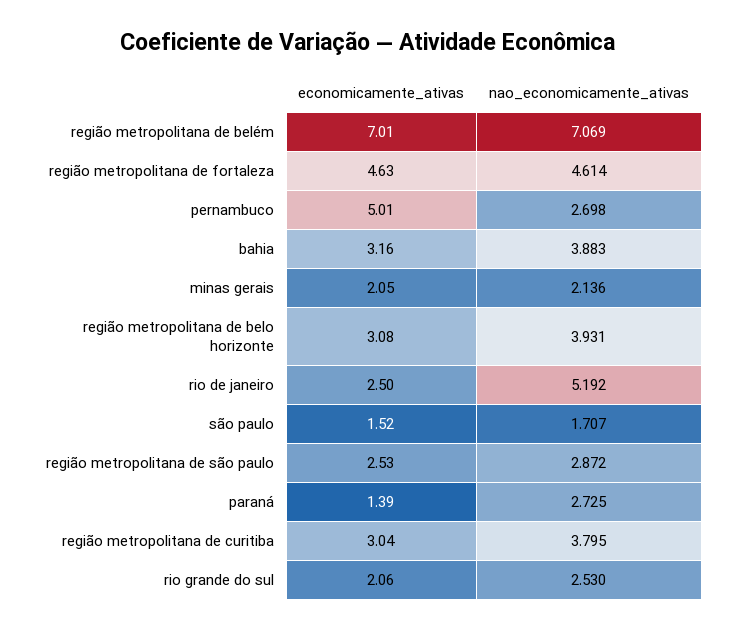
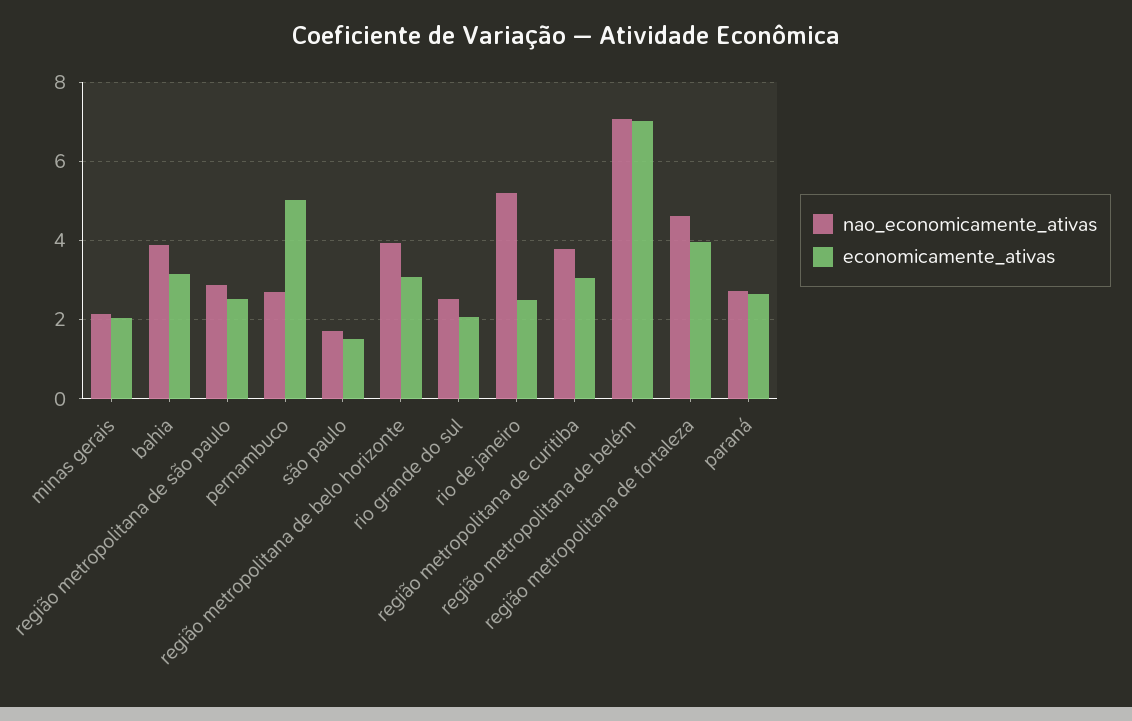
  {
    "economicamente_ativas": {
      "região metropolitana de belém": 7.01,
-     "região metropolitana de fortaleza": 4.63,
+     "região metropolitana de fortaleza": 4,
      "pernambuco": 5.01,
      "bahia": 3.16,
      "minas gerais": 2.05,
      "região metropolitana de belo horizonte": 3.08,
      "rio de janeiro": 2.5,
      "são paulo": 1.52,
      "região metropolitana de são paulo": 2.53,
-     "paraná": 1.39,
+     "paraná": 2.6,
      "região metropolitana de curitiba": 3.04,
      "rio grande do sul": 2.06
    },
    "nao_economicamente_ativas": {
      "região metropolitana de belém": 7.069,
      "região metropolitana de fortaleza": 4.614,
      "pernambuco": 2.698,
      "bahia": 3.883,
      "minas gerais": 2.136,
      "região metropolitana de belo horizonte": 3.931,
      "rio de janeiro": 5.192,
      "são paulo": 1.707,
      "região metropolitana de são paulo": 2.872,
      "paraná": 2.725,
      "região metropolitana de curitiba": 3.795,
      "rio grande do sul": 2.53
    }
  }

